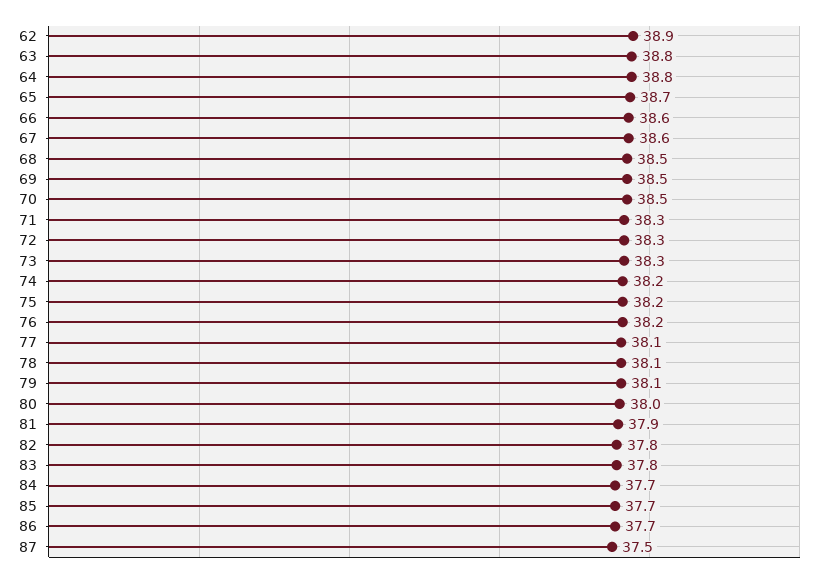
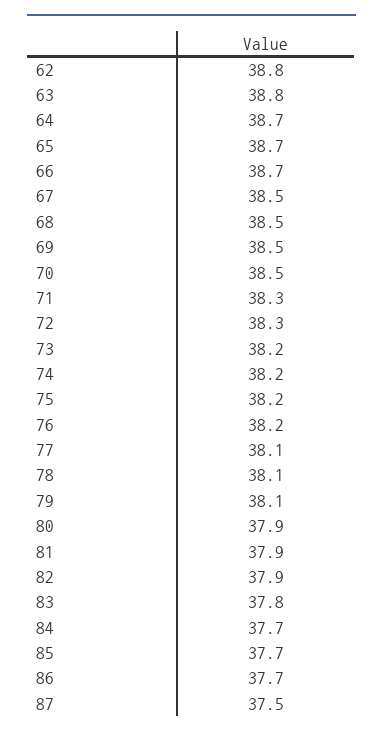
  {
-   "62": 38.9,
+   "62": 38.8,
    "63": 38.8,
-   "64": 38.8,
+   "64": 38.7,
    "65": 38.7,
-   "66": 38.6,
+   "66": 38.7,
-   "67": 38.6,
+   "67": 38.5,
    "68": 38.5,
    "69": 38.5,
    "70": 38.5,
    "71": 38.3,
    "72": 38.3,
-   "73": 38.3,
+   "73": 38.2,
    "74": 38.2,
    "75": 38.2,
    "76": 38.2,
    "77": 38.1,
    "78": 38.1,
    "79": 38.1,
-   "80": 38,
+   "80": 37.9,
    "81": 37.9,
-   "82": 37.8,
+   "82": 37.9,
    "83": 37.8,
    "84": 37.7,
    "85": 37.7,
    "86": 37.7,
    "87": 37.5
  }

